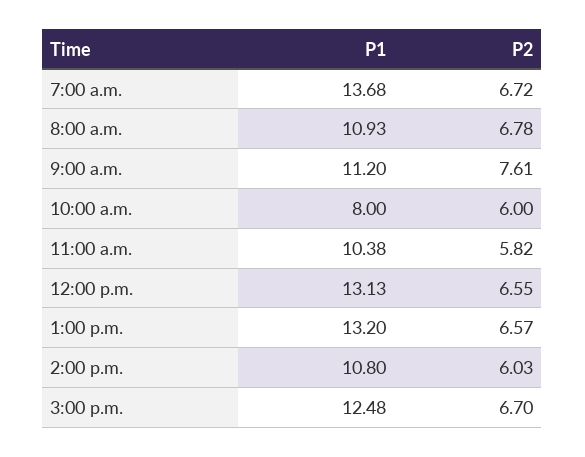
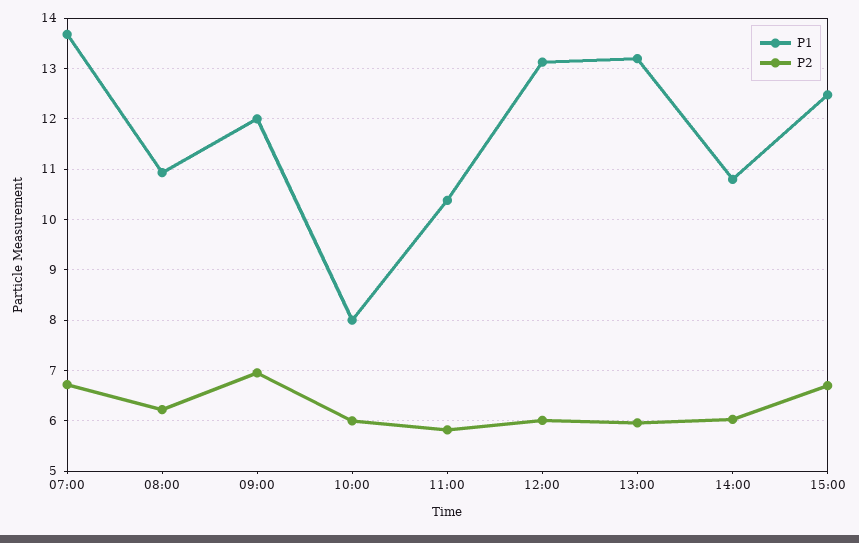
  {
    "P1": {
      "7:00 a.m.": 13.68,
      "8:00 a.m.": 10.93,
-     "9:00 a.m.": 11.2,
+     "9:00 a.m.": 12,
      "10:00 a.m.": 8,
      "11:00 a.m.": 10.38,
      "12:00 p.m.": 13.13,
      "1:00 p.m.": 13.2,
      "2:00 p.m.": 10.8,
      "3:00 p.m.": 12.48
    },
    "P2": {
      "7:00 a.m.": 6.72,
-     "8:00 a.m.": 6.78,
+     "8:00 a.m.": 6.2,
-     "9:00 a.m.": 7.61,
+     "9:00 a.m.": 7,
      "10:00 a.m.": 6,
      "11:00 a.m.": 5.82,
-     "12:00 p.m.": 6.55,
+     "12:00 p.m.": 6,
-     "1:00 p.m.": 6.57,
+     "1:00 p.m.": 6,
      "2:00 p.m.": 6.03,
      "3:00 p.m.": 6.7
    }
  }

